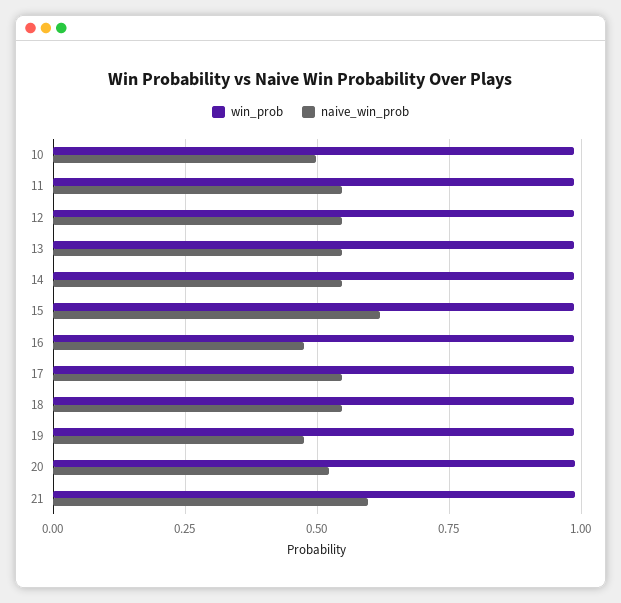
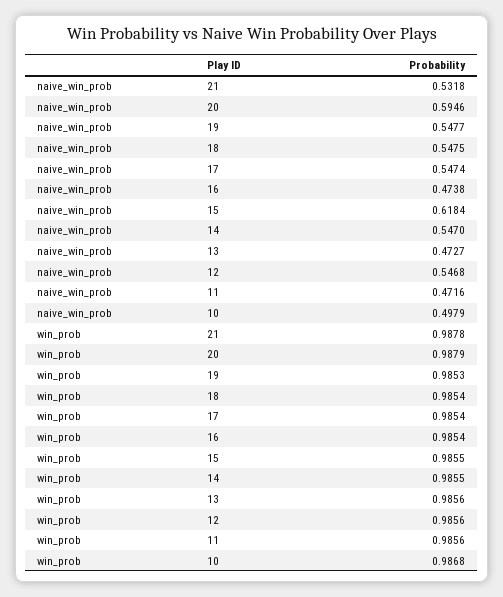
  {
    "win_prob": {
      "10": 0.9868,
      "11": 0.9856,
      "12": 0.9856,
      "13": 0.9856,
      "14": 0.9855,
      "15": 0.9855,
      "16": 0.9854,
      "17": 0.9854,
      "18": 0.9854,
      "19": 0.9853,
      "20": 0.9879,
      "21": 0.9878
    },
    "naive_win_prob": {
      "10": 0.4979,
-     "11": 0.55,
+     "11": 0.4716,
      "12": 0.5468,
-     "13": 0.55,
+     "13": 0.4727,
      "14": 0.547,
      "15": 0.6184,
      "16": 0.4738,
      "17": 0.5474,
      "18": 0.5475,
-     "19": 0.475,
+     "19": 0.5477,
-     "20": 0.525,
+     "20": 0.5946,
-     "21": 0.6
+     "21": 0.5318
    }
  }

